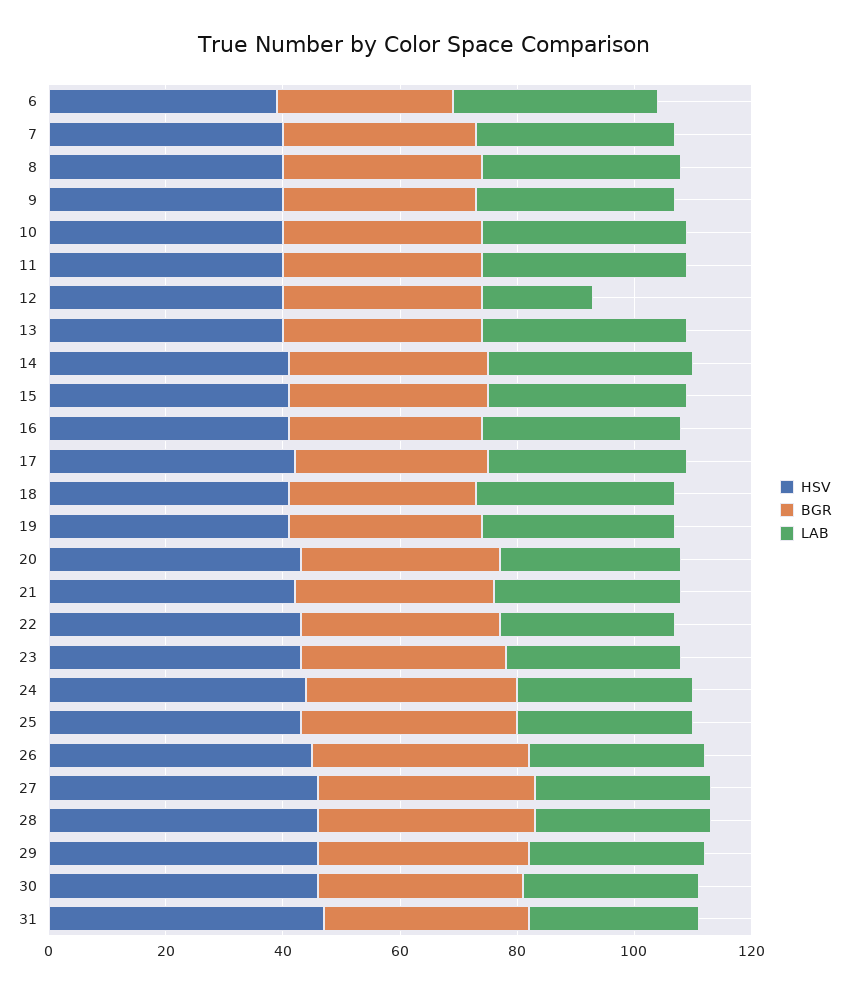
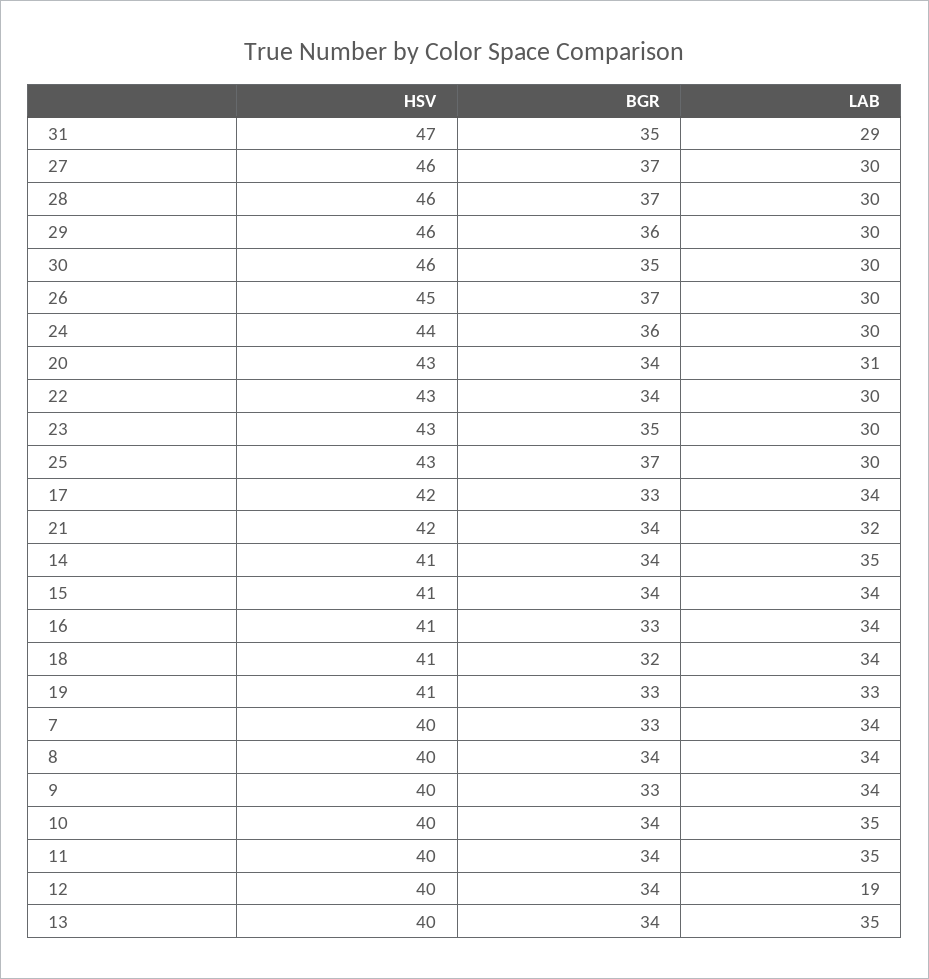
  {
    "HSV": {
-     "6": 40,
      "7": 40,
      "8": 40,
      "9": 40,
      "10": 40,
      "11": 40,
      "12": 40,
      "13": 40,
      "14": 41,
      "15": 41,
      "16": 41,
      "17": 42,
      "18": 41,
      "19": 41,
      "20": 43,
      "21": 42,
      "22": 43,
      "23": 43,
      "24": 44,
      "25": 43,
      "26": 45,
      "27": 46,
      "28": 46,
      "29": 46,
      "30": 46,
      "31": 47
    },
    "BGR": {
-     "6": 30,
      "7": 33,
      "8": 34,
      "9": 33,
      "10": 34,
      "11": 34,
      "12": 34,
      "13": 34,
      "14": 34,
      "15": 34,
      "16": 33,
      "17": 33,
      "18": 32,
      "19": 33,
      "20": 34,
      "21": 34,
      "22": 34,
      "23": 35,
      "24": 36,
      "25": 37,
      "26": 37,
      "27": 37,
      "28": 37,
      "29": 36,
      "30": 35,
      "31": 35
    },
    "LAB": {
-     "6": 35,
      "7": 34,
      "8": 34,
      "9": 34,
      "10": 35,
      "11": 35,
      "12": 19,
      "13": 35,
      "14": 35,
      "15": 34,
      "16": 34,
      "17": 34,
      "18": 34,
      "19": 33,
      "20": 31,
      "21": 32,
      "22": 30,
      "23": 30,
      "24": 30,
      "25": 30,
      "26": 30,
      "27": 30,
      "28": 30,
      "29": 30,
      "30": 30,
      "31": 29
    }
  }

